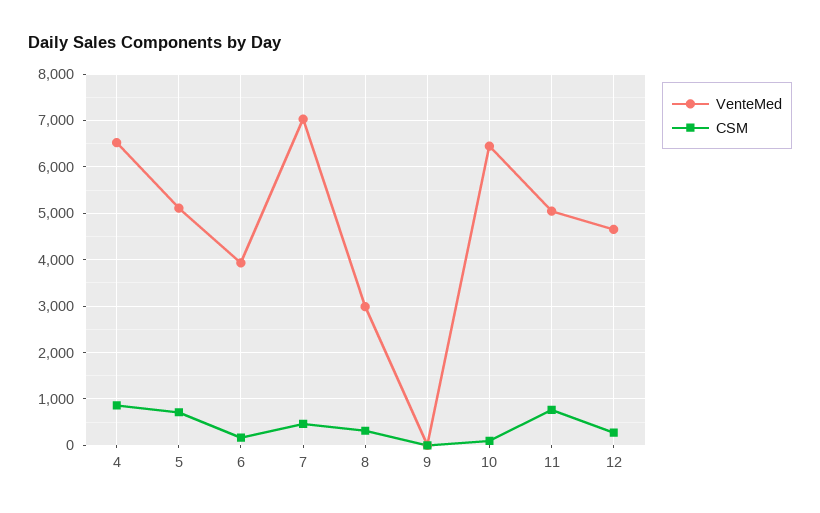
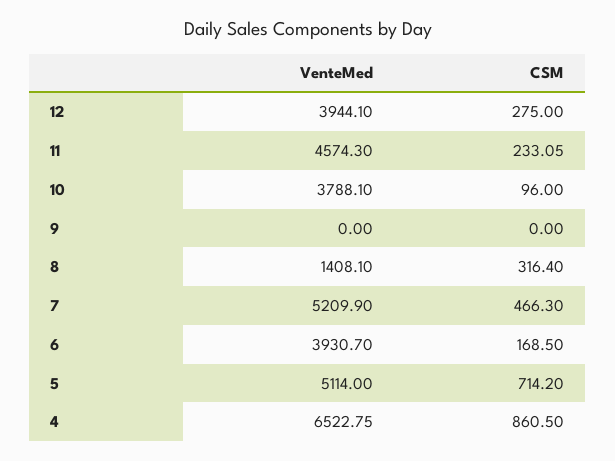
  {
    "VenteMed": {
      "4": 6522.75,
      "5": 5114,
      "6": 3930.7,
-     "7": 7000,
+     "7": 5209.9,
-     "8": 3000,
+     "8": 1408.1,
      "9": 0,
-     "10": 6400,
+     "10": 3788.1,
-     "11": 5000,
+     "11": 4574.3,
-     "12": 4600
+     "12": 3944.1
    },
    "CSM": {
      "4": 860.5,
      "5": 714.2,
      "6": 168.5,
      "7": 466.3,
      "8": 316.4,
      "9": 0,
      "10": 96,
-     "11": 800,
+     "11": 233.05,
      "12": 275
    }
  }

